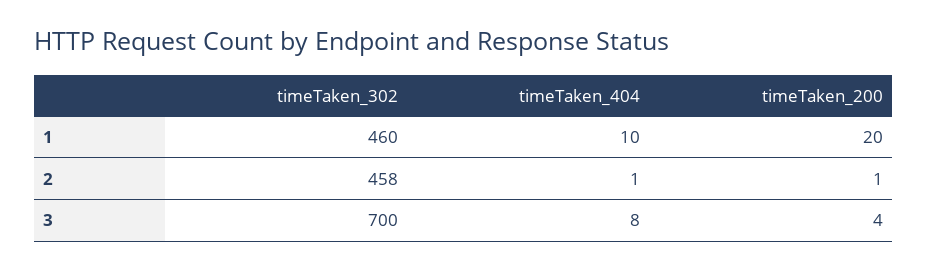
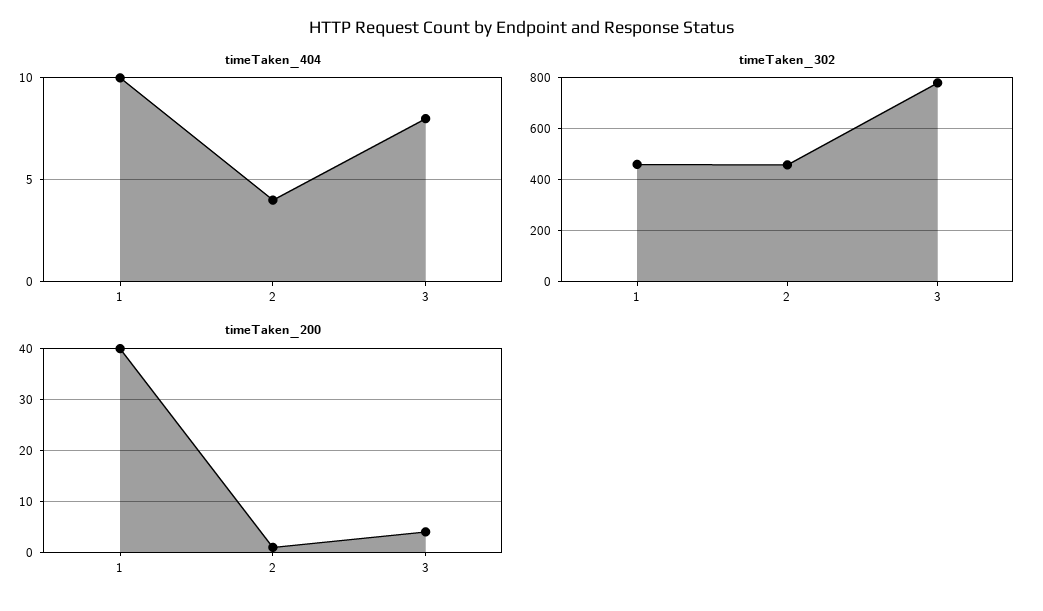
  {
    "timeTaken_302": {
      "1": 460,
      "2": 458,
-     "3": 700
+     "3": 775
    },
    "timeTaken_404": {
      "1": 10,
-     "2": 1,
+     "2": 4,
      "3": 8
    },
    "timeTaken_200": {
-     "1": 20,
+     "1": 40,
      "2": 1,
      "3": 4
    }
  }

